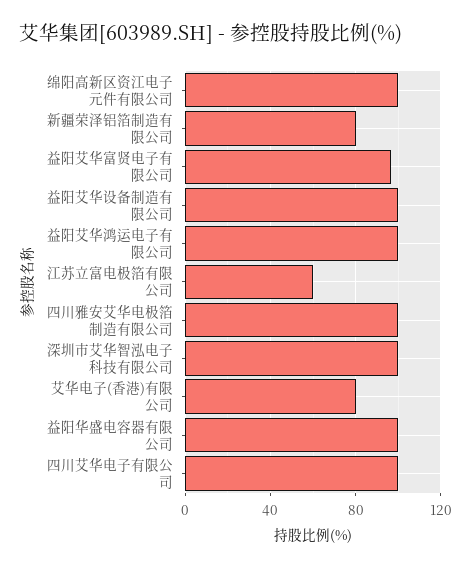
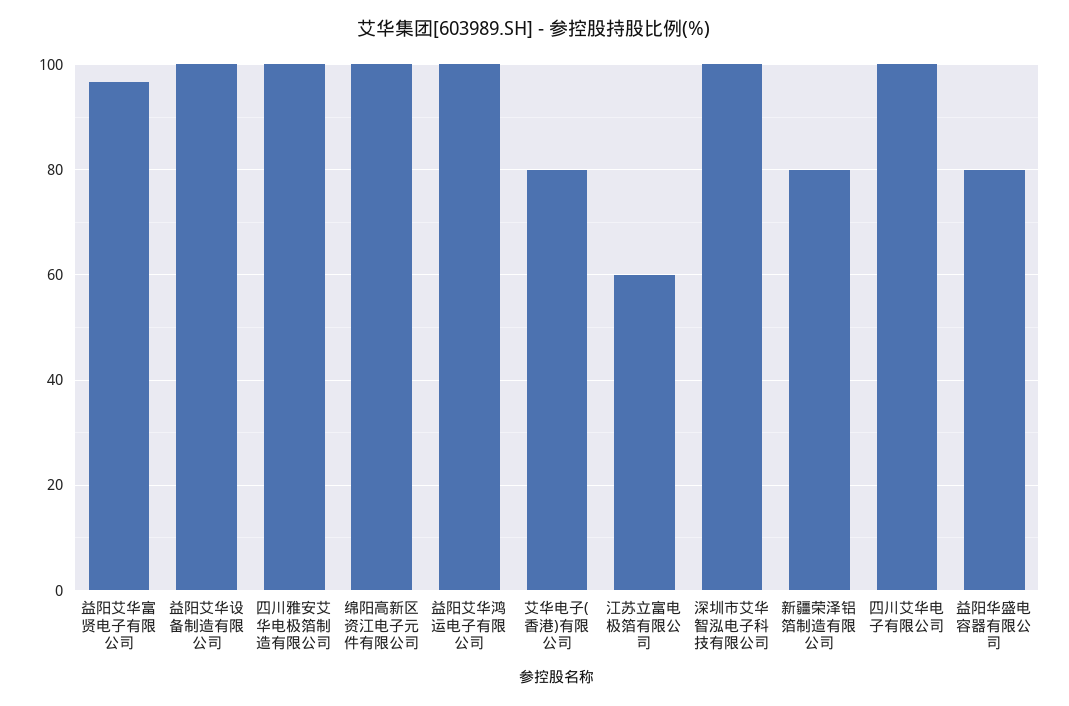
  {
    "绵阳高新区资江电子元件有限公司": 100,
    "新疆荣泽铝箔制造有限公司": 80,
    "益阳艾华富贤电子有限公司": 96,
    "益阳艾华设备制造有限公司": 100,
    "益阳艾华鸿运电子有限公司": 100,
    "江苏立富电极箔有限公司": 60,
    "四川雅安艾华电极箔制造有限公司": 100,
    "深圳市艾华智泓电子科技有限公司": 100,
    "艾华电子(香港)有限公司": 80,
-   "益阳华盛电容器有限公司": 100,
+   "益阳华盛电容器有限公司": 80,
    "四川艾华电子有限公司": 100
  }

